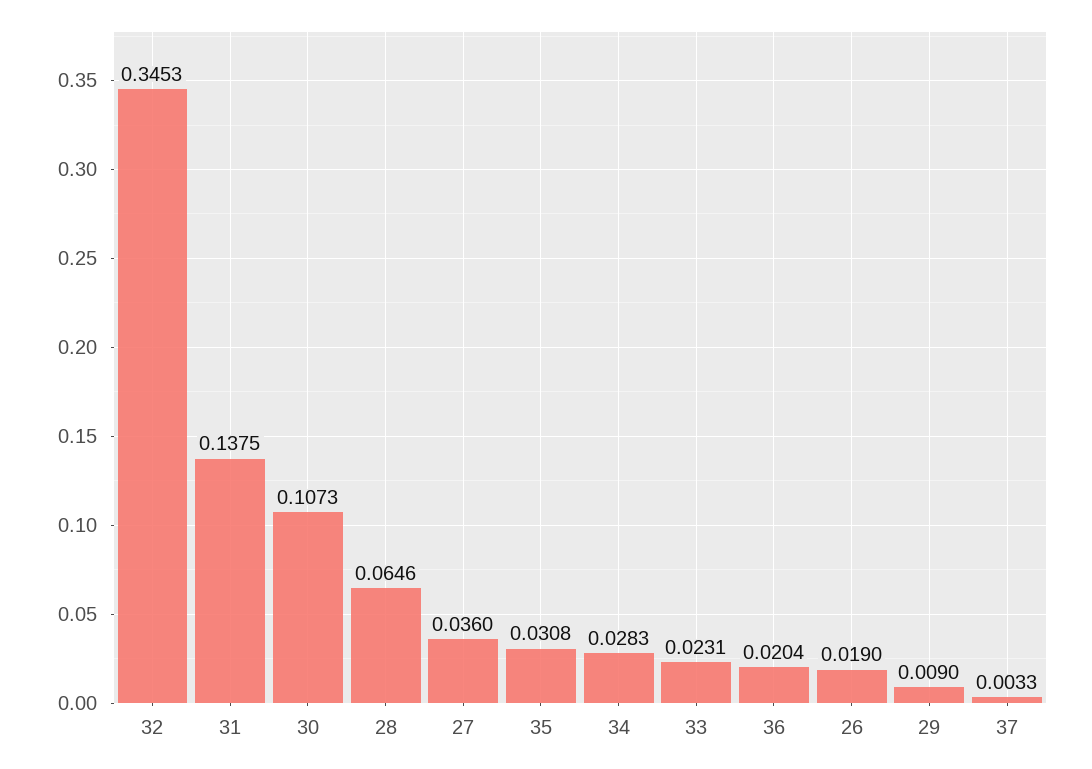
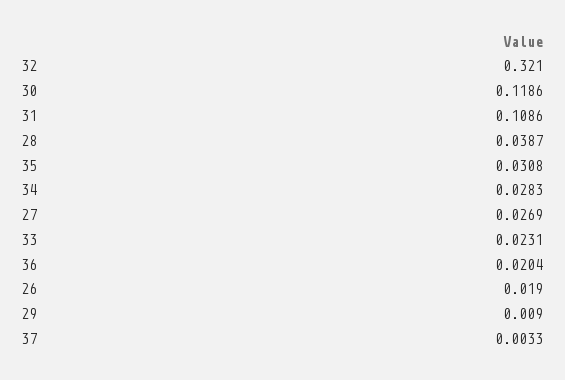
  {
-   "32": 0.3453,
+   "32": 0.321,
-   "31": 0.1375,
+   "31": 0.1086,
-   "30": 0.1073,
+   "30": 0.1186,
-   "28": 0.0646,
+   "28": 0.0387,
-   "27": 0.036,
+   "27": 0.0269,
    "35": 0.0308,
    "34": 0.0283,
    "33": 0.0231,
    "36": 0.0204,
    "26": 0.019,
    "29": 0.009,
    "37": 0.0033
  }

